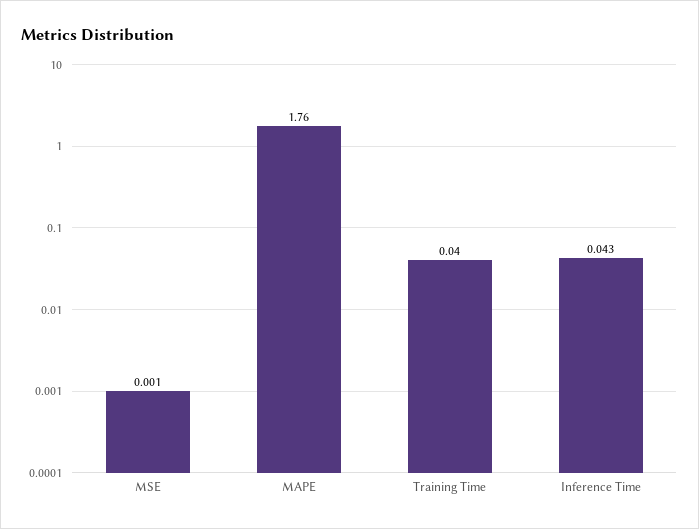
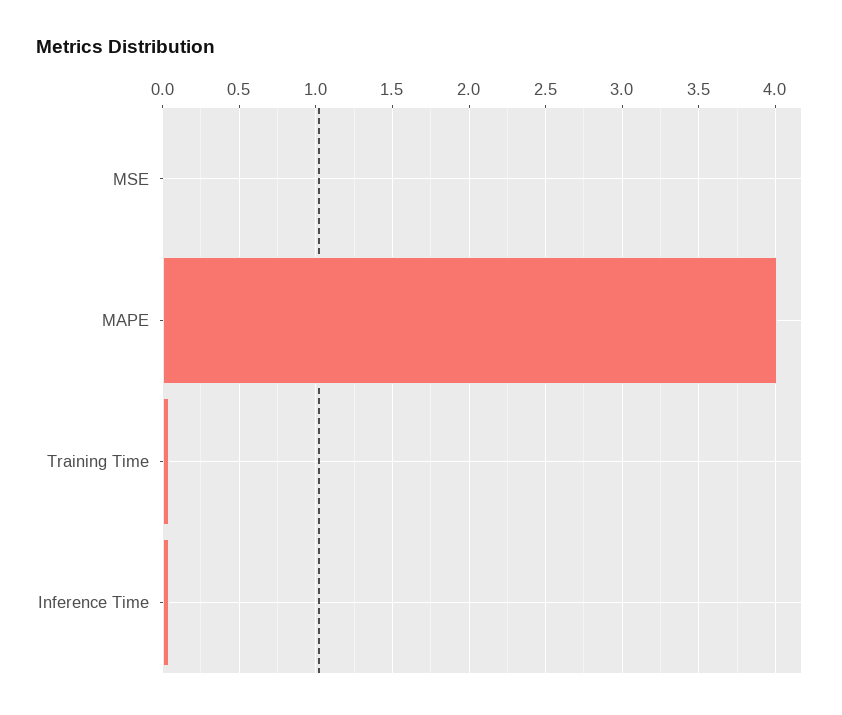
  {
    "MSE": 0.001,
-   "MAPE": 1.76,
+   "MAPE": 4,
    "Training Time": 0.04,
    "Inference Time": 0.043
  }

